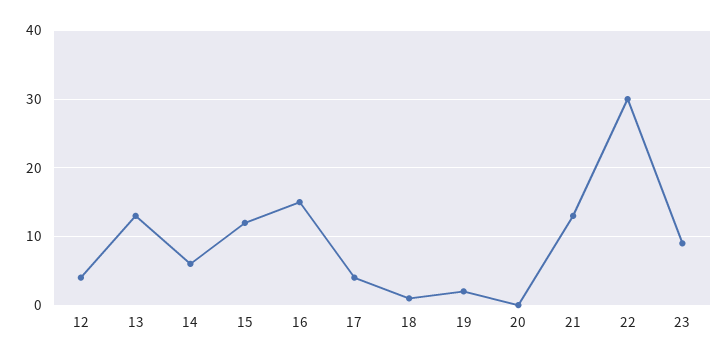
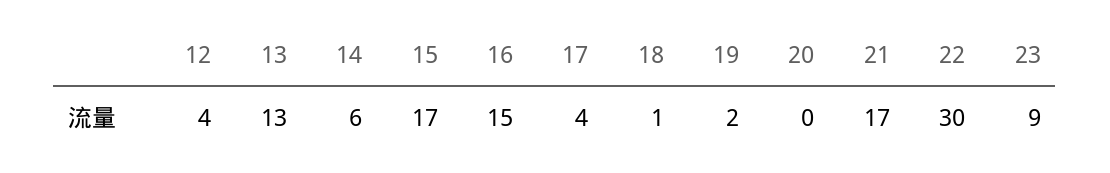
  {
    "12": 4,
    "13": 13,
    "14": 6,
-   "15": 12,
+   "15": 17,
    "16": 15,
    "17": 4,
    "18": 1,
    "19": 2,
    "20": 0,
-   "21": 13,
+   "21": 17,
    "22": 30,
    "23": 9
  }

